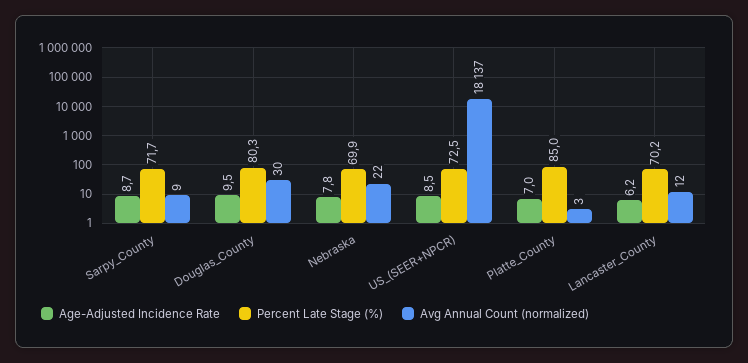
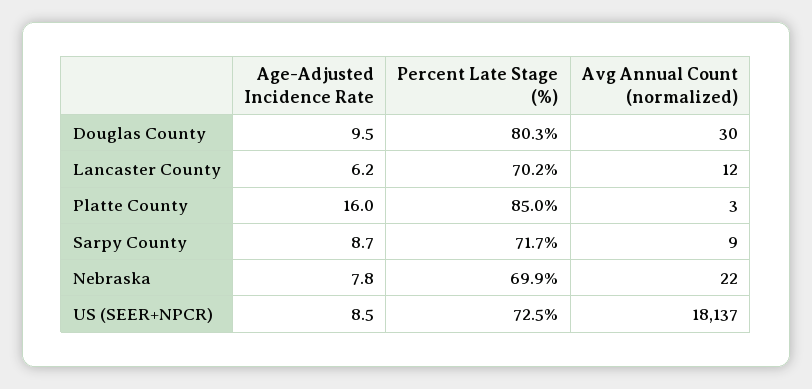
  {
    "Age-Adjusted Incidence Rate": {
      "Sarpy_County": 8.7,
      "Douglas_County": 9.5,
      "Nebraska": 7.8,
      "US_(SEER+NPCR)": 8.5,
-     "Platte_County": 7,
+     "Platte_County": 16,
      "Lancaster_County": 6.2
    },
    "Percent Late Stage (%)": {
      "Sarpy_County": 71.7,
      "Douglas_County": 80.3,
      "Nebraska": 69.9,
      "US_(SEER+NPCR)": 72.5,
      "Platte_County": 85,
      "Lancaster_County": 70.2
    },
    "Avg Annual Count (normalized)": {
      "Sarpy_County": 9,
      "Douglas_County": 30,
      "Nebraska": 22,
      "US_(SEER+NPCR)": 18137,
      "Platte_County": 3,
      "Lancaster_County": 12
    }
  }

